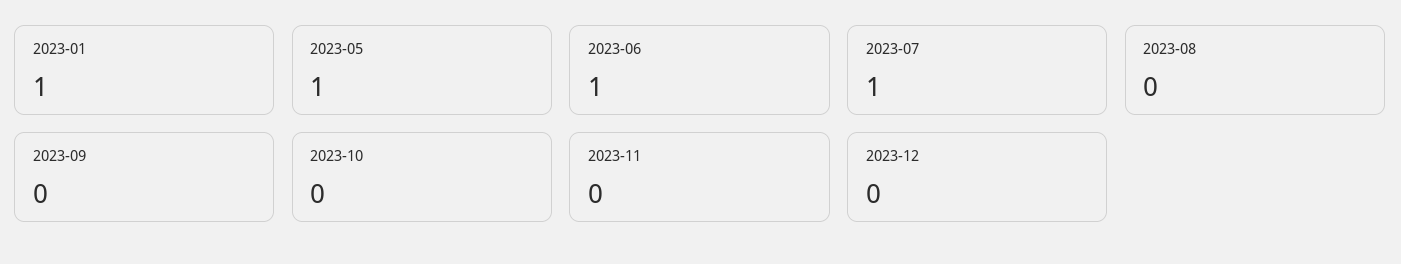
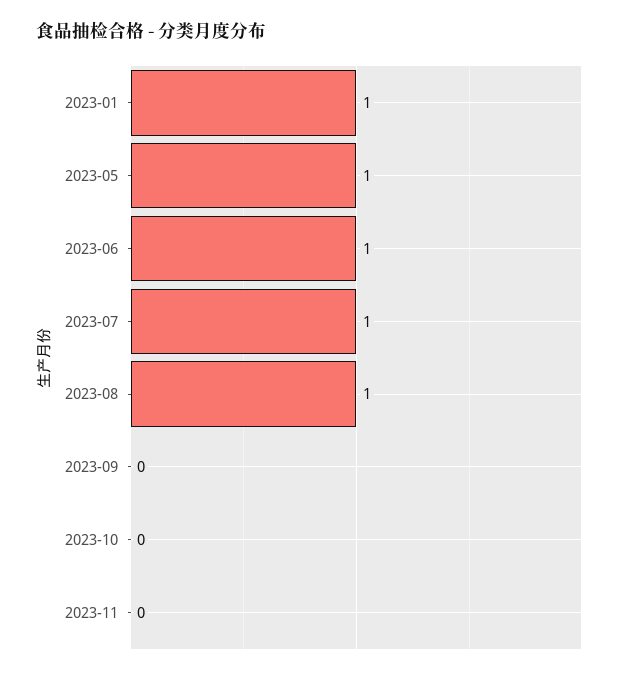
  {
    "2023-01": 1,
    "2023-05": 1,
    "2023-06": 1,
    "2023-07": 1,
-   "2023-08": 0,
+   "2023-08": 1,
    "2023-09": 0,
    "2023-10": 0,
-   "2023-11": 0,
+   "2023-11": 0
-   "2023-12": 0
  }

